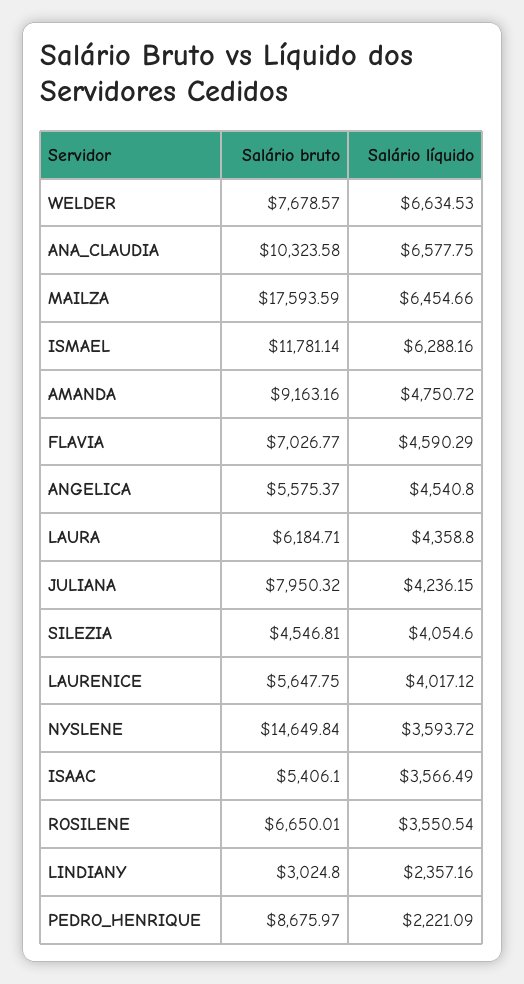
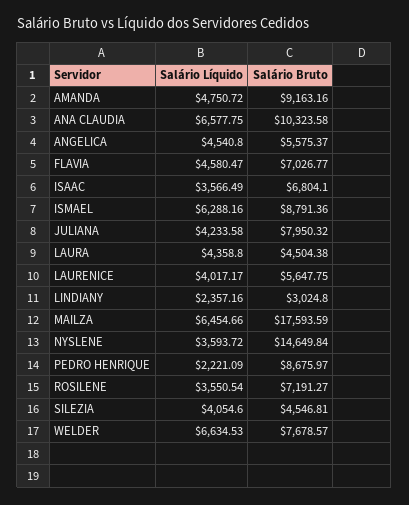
  {
    "Salário bruto": {
      "WELDER": 7678.57,
      "ANA_CLAUDIA": 10323.58,
      "MAILZA": 17593.59,
-     "ISMAEL": 11781.14,
+     "ISMAEL": 8791.36,
      "AMANDA": 9163.16,
      "FLAVIA": 7026.77,
      "ANGELICA": 5575.37,
-     "LAURA": 6184.71,
+     "LAURA": 4504.38,
      "JULIANA": 7950.32,
      "SILEZIA": 4546.81,
      "LAURENICE": 5647.75,
      "NYSLENE": 14649.84,
-     "ISAAC": 5406.1,
+     "ISAAC": 6804.1,
-     "ROSILENE": 6650.01,
+     "ROSILENE": 7191.27,
      "LINDIANY": 3024.8,
      "PEDRO_HENRIQUE": 8675.97
    },
    "Salário líquido": {
      "WELDER": 6634.53,
      "ANA_CLAUDIA": 6577.75,
      "MAILZA": 6454.66,
      "ISMAEL": 6288.16,
      "AMANDA": 4750.72,
-     "FLAVIA": 4590.29,
+     "FLAVIA": 4580.47,
      "ANGELICA": 4540.8,
      "LAURA": 4358.8,
-     "JULIANA": 4236.15,
+     "JULIANA": 4233.58,
      "SILEZIA": 4054.6,
-     "LAURENICE": 4017.12,
+     "LAURENICE": 4017.17,
      "NYSLENE": 3593.72,
      "ISAAC": 3566.49,
      "ROSILENE": 3550.54,
      "LINDIANY": 2357.16,
      "PEDRO_HENRIQUE": 2221.09
    }
  }

